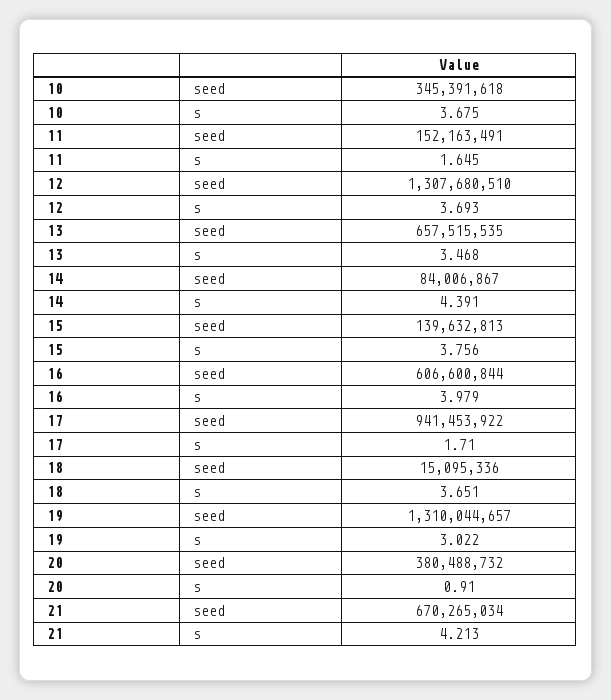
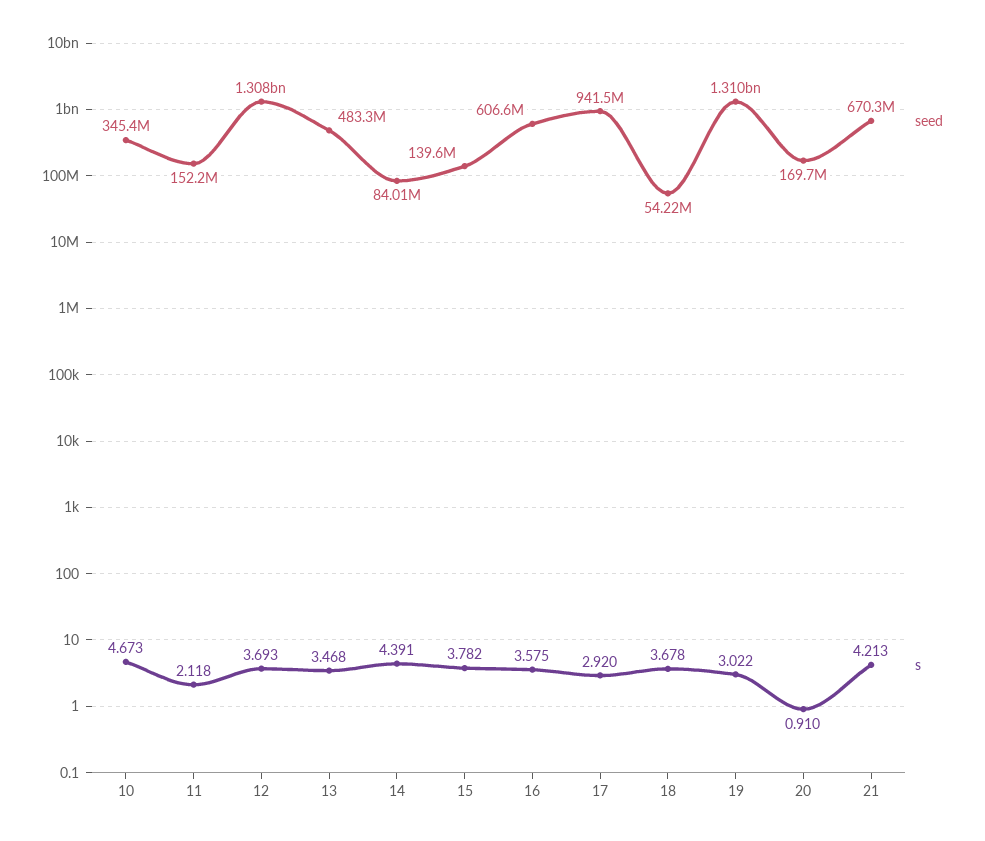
  {
    "seed": {
      "10": 345391618,
      "11": 152163491,
      "12": 1307680510,
-     "13": 657515535,
+     "13": 483300000,
      "14": 84006867,
      "15": 139632813,
      "16": 606600844,
      "17": 941453922,
-     "18": 15095336,
+     "18": 54220000,
      "19": 1310044657,
-     "20": 380488732,
+     "20": 169700000,
      "21": 670265034
    },
    "s": {
-     "10": 3.675,
+     "10": 4.673,
-     "11": 1.645,
+     "11": 2.118,
      "12": 3.693,
      "13": 3.468,
      "14": 4.391,
-     "15": 3.756,
+     "15": 3.782,
-     "16": 3.979,
+     "16": 3.575,
-     "17": 1.71,
+     "17": 2.92,
-     "18": 3.651,
+     "18": 3.678,
      "19": 3.022,
      "20": 0.91,
      "21": 4.213
    }
  }

